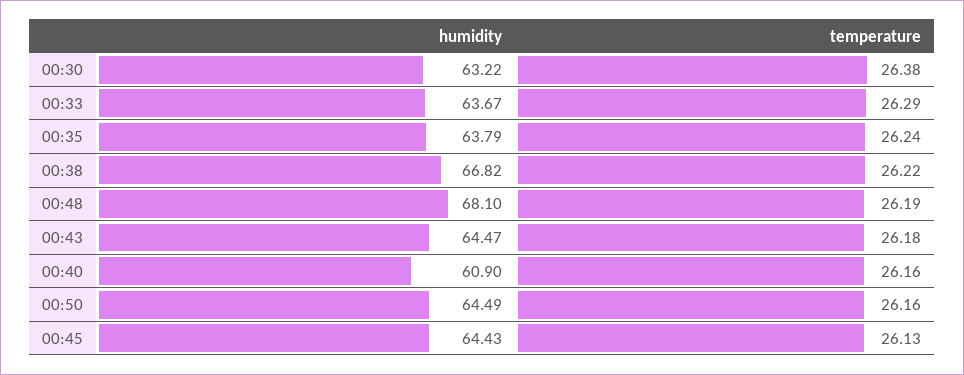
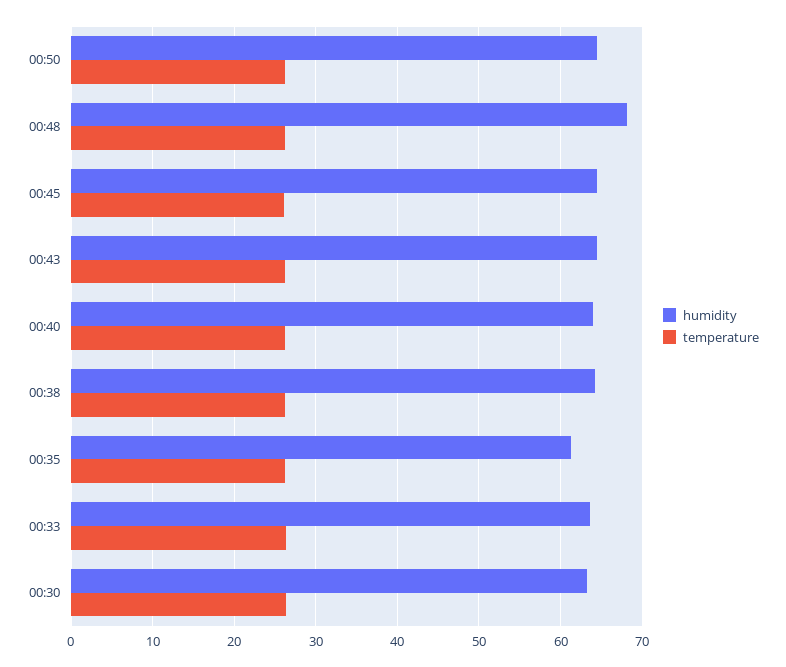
  {
    "humidity": {
      "00:30": 63.22,
      "00:33": 63.67,
-     "00:35": 63.79,
+     "00:35": 61,
-     "00:38": 66.82,
+     "00:38": 64,
      "00:48": 68.1,
      "00:43": 64.47,
-     "00:40": 60.9,
+     "00:40": 64,
      "00:50": 64.49,
      "00:45": 64.43
    },
    "temperature": {
      "00:30": 26.38,
      "00:33": 26.29,
      "00:35": 26.24,
      "00:38": 26.22,
      "00:48": 26.19,
      "00:43": 26.18,
      "00:40": 26.16,
      "00:50": 26.16,
      "00:45": 26.13
    }
  }

